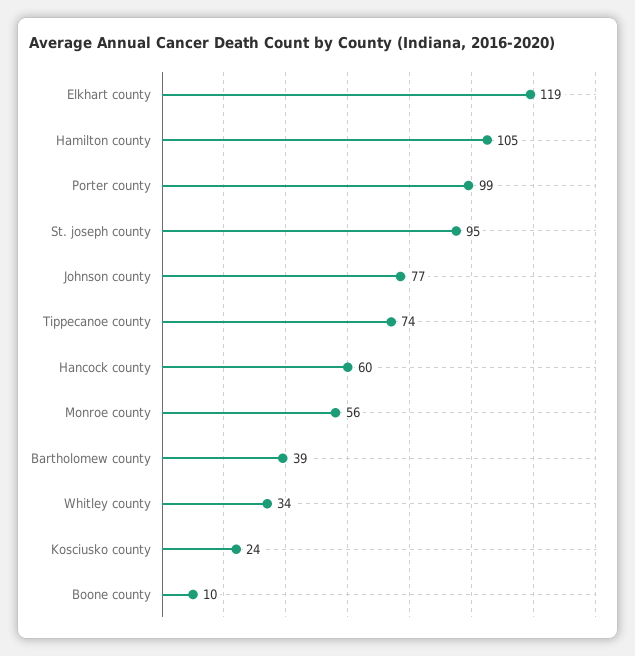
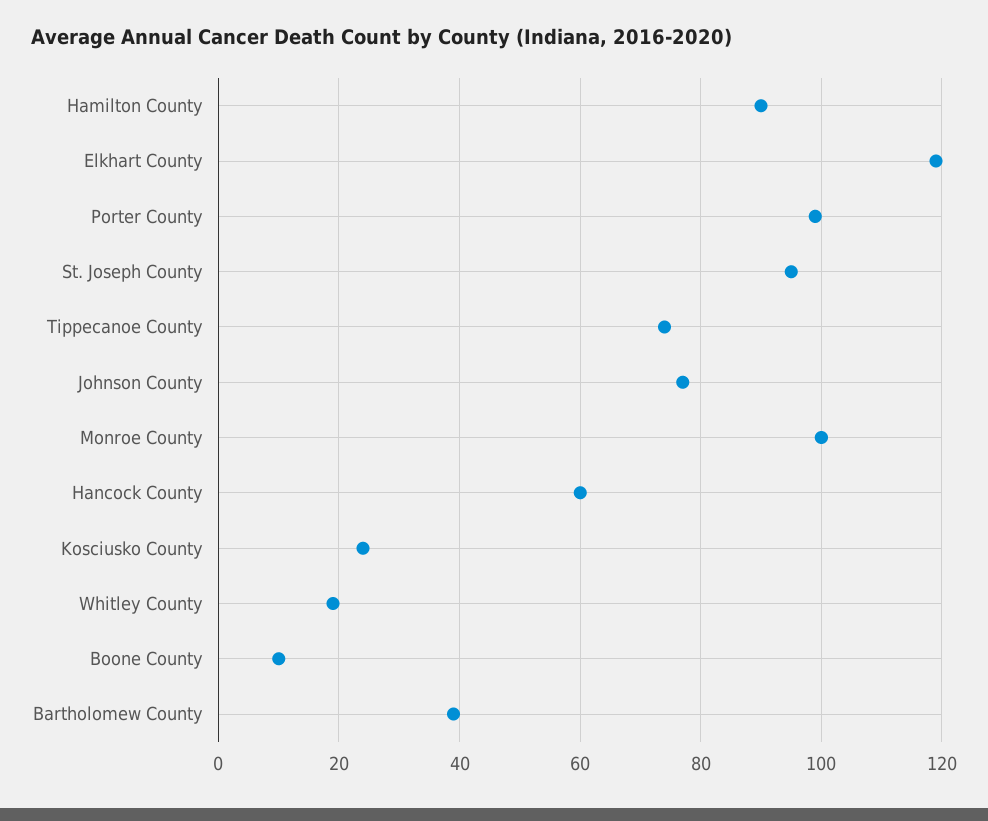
  {
    "Elkhart county": 119,
-   "Hamilton county": 105,
+   "Hamilton county": 90,
    "Porter county": 99,
    "St. joseph county": 95,
    "Johnson county": 77,
    "Tippecanoe county": 74,
    "Hancock county": 60,
-   "Monroe county": 56,
+   "Monroe county": 100,
    "Bartholomew county": 39,
-   "Whitley county": 34,
+   "Whitley county": 20,
    "Kosciusko county": 24,
    "Boone county": 10
  }

